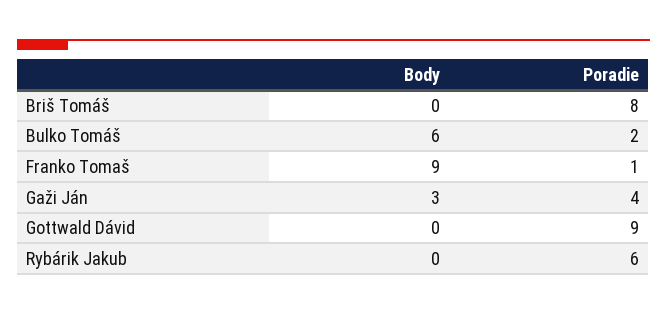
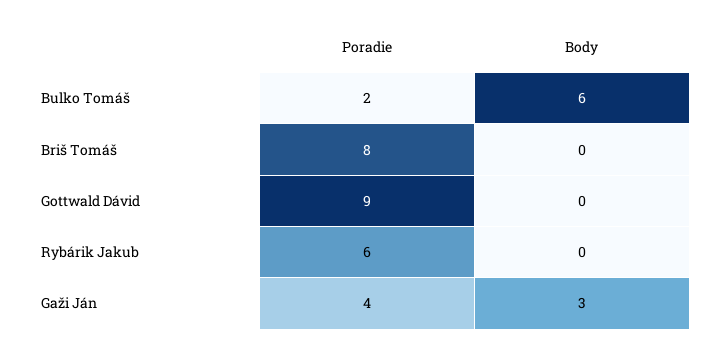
  {
    "Body": {
      "Briš Tomáš": 0,
      "Bulko Tomáš": 6,
-     "Franko Tomaš": 9,
      "Gaži Ján": 3,
      "Gottwald Dávid": 0,
      "Rybárik Jakub": 0
    },
    "Poradie": {
      "Briš Tomáš": 8,
      "Bulko Tomáš": 2,
-     "Franko Tomaš": 1,
      "Gaži Ján": 4,
      "Gottwald Dávid": 9,
      "Rybárik Jakub": 6
    }
  }

